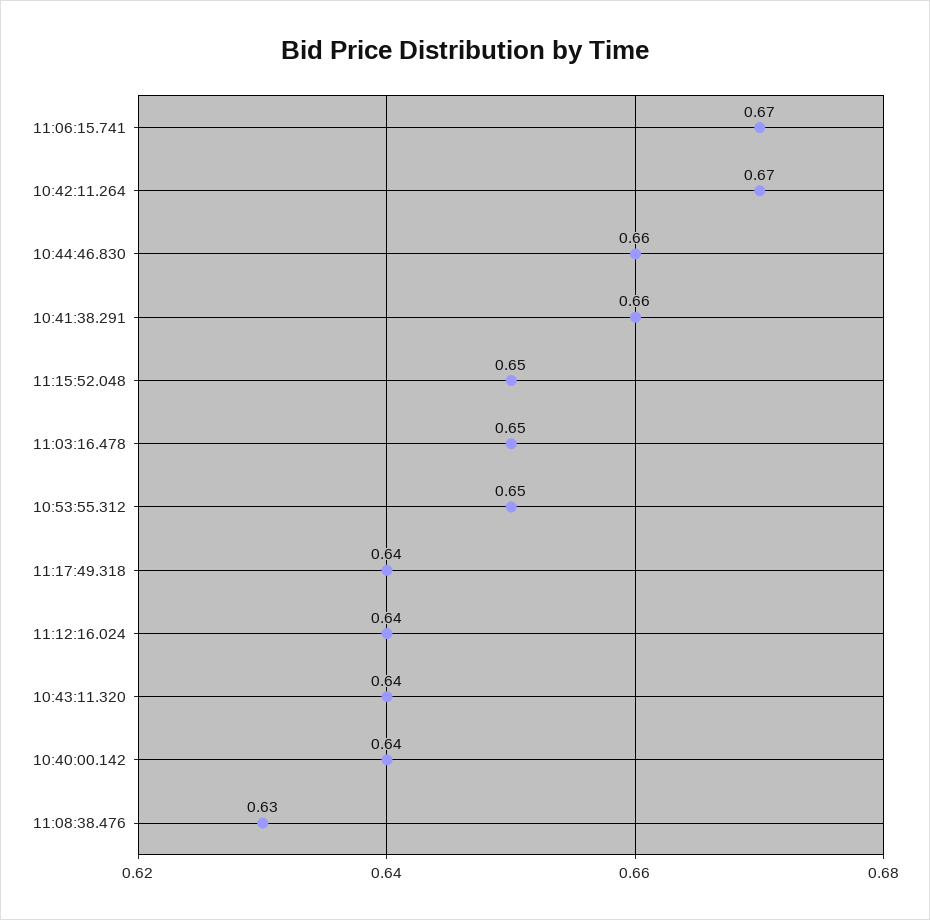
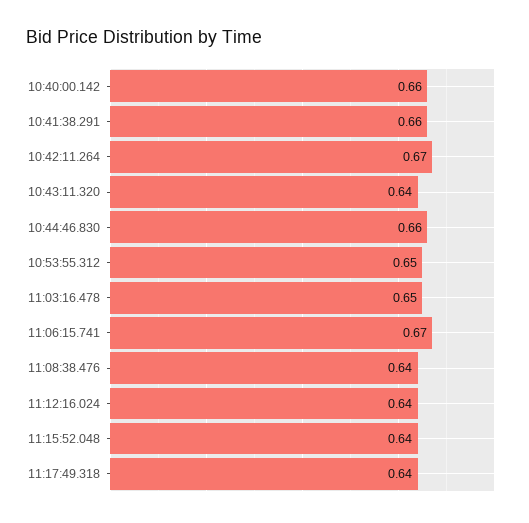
  {
    "11:06:15.741": 0.67,
    "10:42:11.264": 0.67,
    "10:44:46.830": 0.66,
    "10:41:38.291": 0.66,
-   "11:15:52.048": 0.65,
+   "11:15:52.048": 0.64,
    "11:03:16.478": 0.65,
    "10:53:55.312": 0.65,
    "11:17:49.318": 0.64,
    "11:12:16.024": 0.64,
    "10:43:11.320": 0.64,
-   "10:40:00.142": 0.64,
+   "10:40:00.142": 0.66,
-   "11:08:38.476": 0.63
+   "11:08:38.476": 0.64
  }

